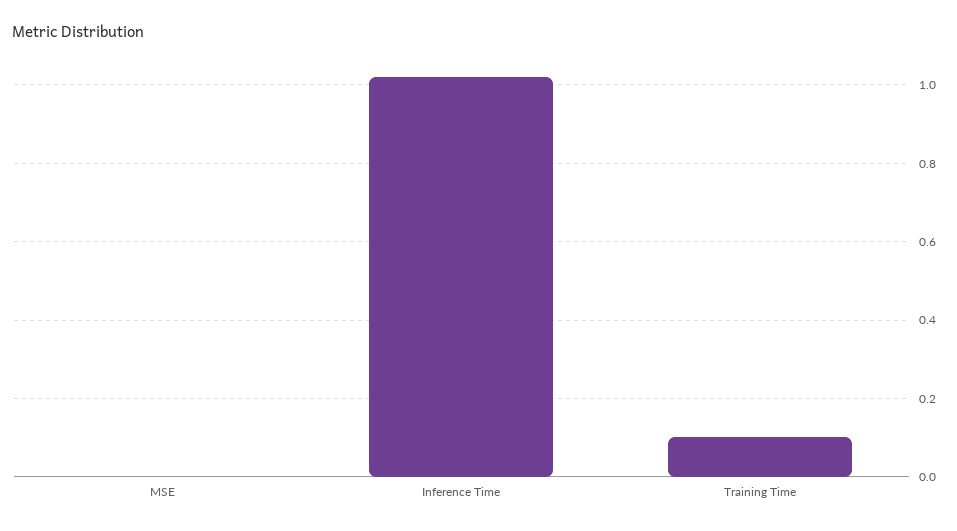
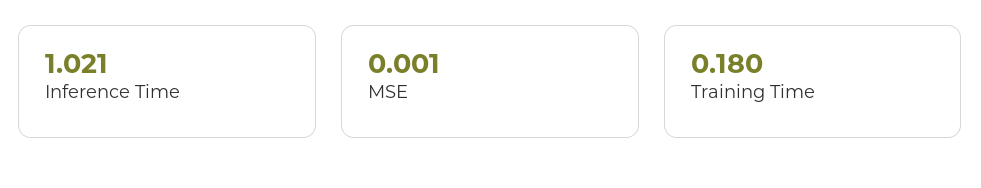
  {
    "MSE": 0.001,
    "Inference Time": 1.021,
-   "Training Time": 0.1
+   "Training Time": 0.18
  }

